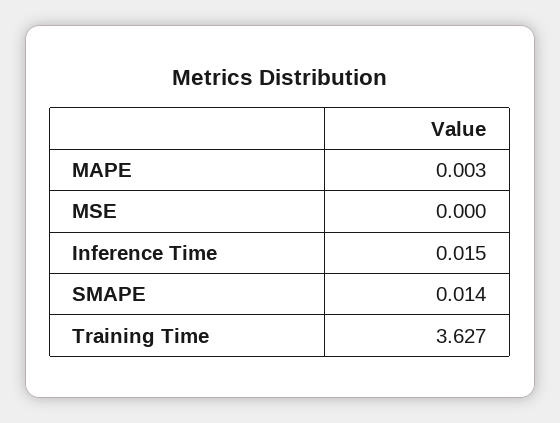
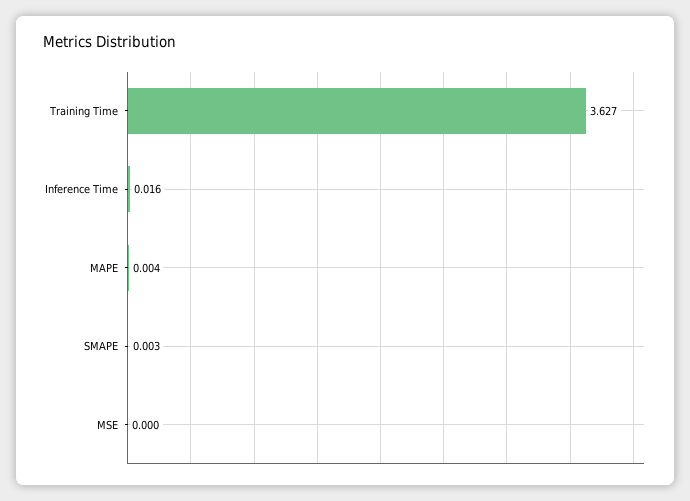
  {
-   "MAPE": 0.003,
+   "MAPE": 0.004,
    "MSE": 0,
-   "Inference Time": 0.015,
+   "Inference Time": 0.016,
-   "SMAPE": 0.014,
+   "SMAPE": 0.003,
    "Training Time": 3.627
  }

